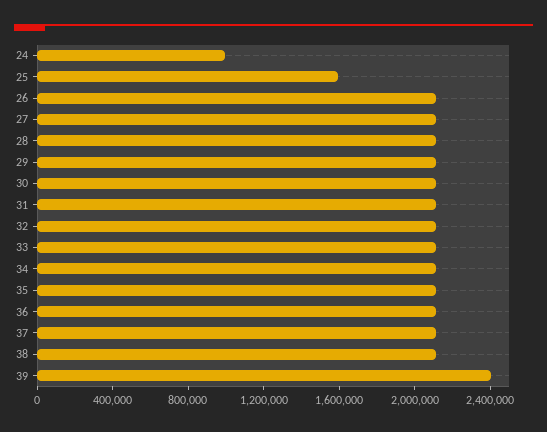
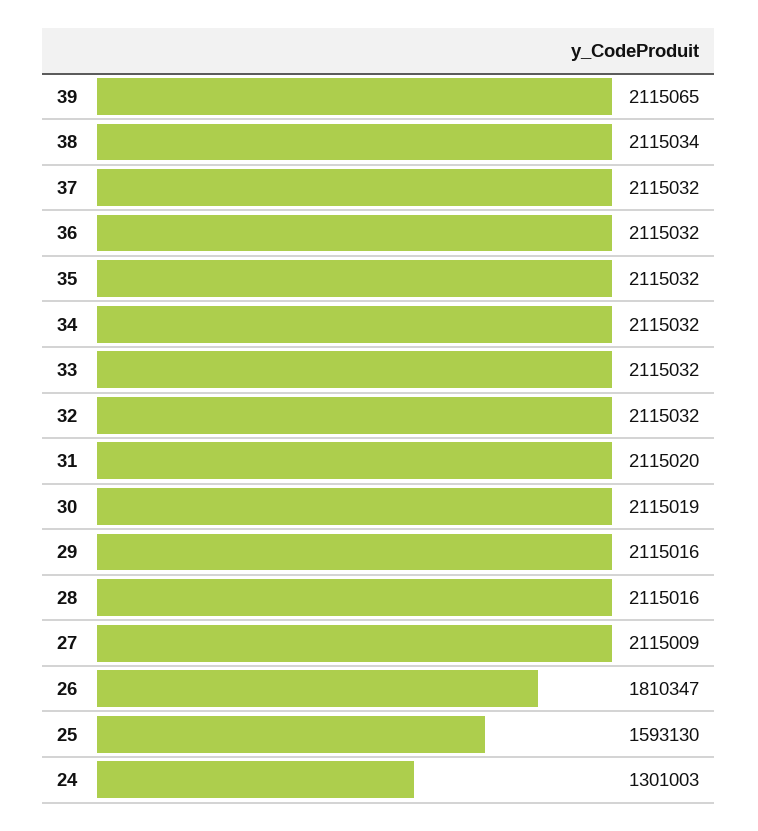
  {
-   "24": 1000000,
+   "24": 1301003,
    "25": 1593130,
-   "26": 2100000,
+   "26": 1810347,
    "27": 2115009,
    "28": 2115016,
    "29": 2115016,
    "30": 2115019,
    "31": 2115020,
    "32": 2115032,
    "33": 2115032,
    "34": 2115032,
    "35": 2115032,
    "36": 2115032,
    "37": 2115032,
    "38": 2115034,
-   "39": 2400000
+   "39": 2115065
  }

